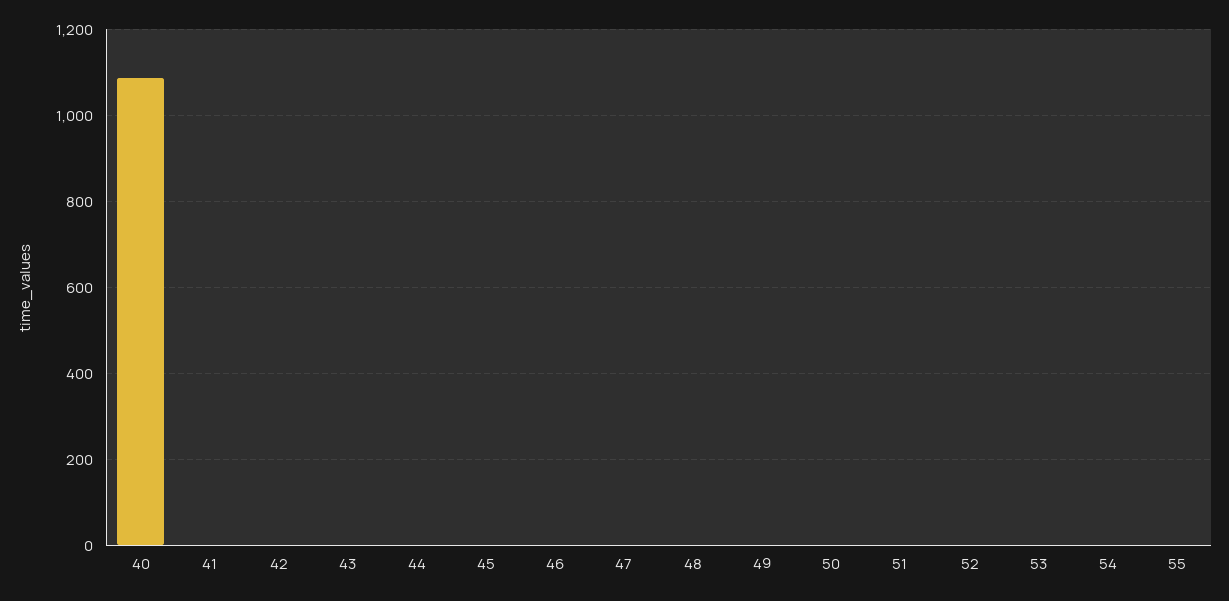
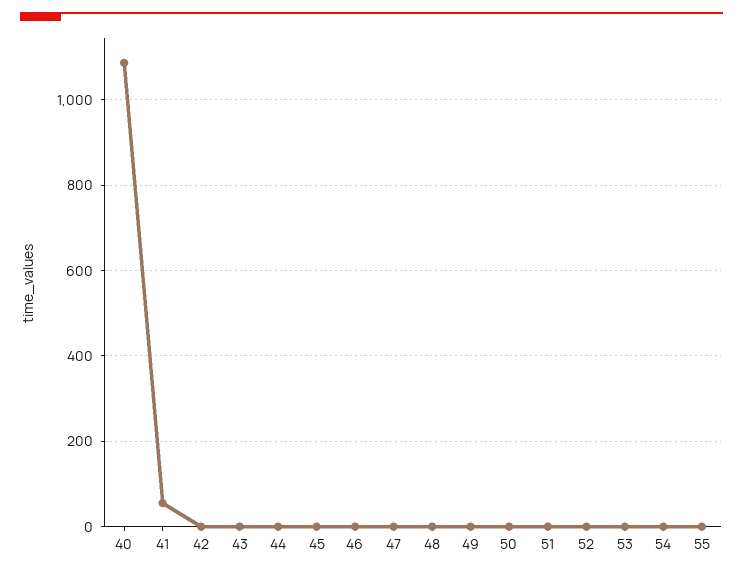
  {
    "40": 1080,
-   "41": 0,
+   "41": 60,
    "42": 0,
    "43": 0,
    "44": 0,
    "45": 0,
    "46": 0,
    "47": 0,
    "48": 0,
    "49": 0,
    "50": 0,
    "51": 0,
    "52": 0,
    "53": 0,
    "54": 0,
    "55": 0
  }

